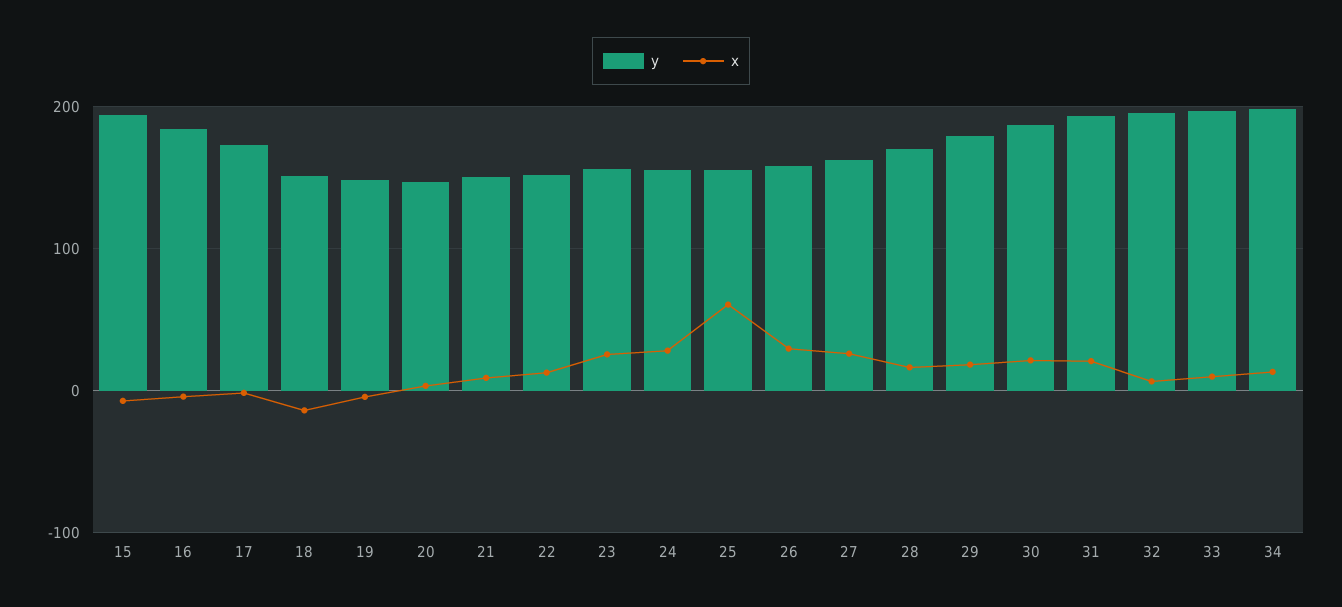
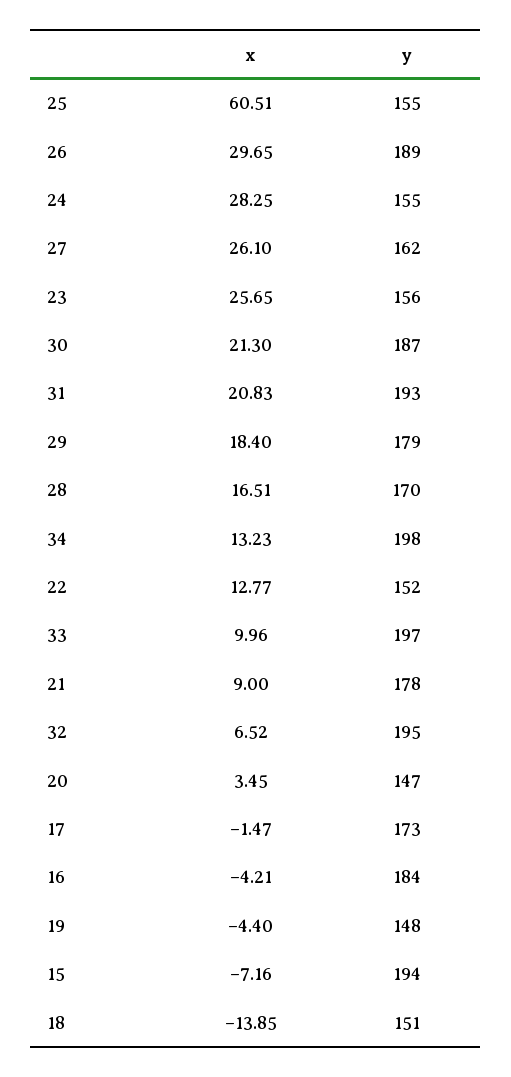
  {
    "y": {
      "15": 194,
      "16": 184,
      "17": 173,
      "18": 151,
      "19": 148,
      "20": 147,
-     "21": 150,
+     "21": 178,
      "22": 152,
      "23": 156,
      "24": 155,
      "25": 155,
-     "26": 160,
+     "26": 189,
      "27": 162,
      "28": 170,
      "29": 179,
      "30": 187,
      "31": 193,
      "32": 195,
      "33": 197,
      "34": 198
    },
    "x": {
      "15": -7.16,
      "16": -4.21,
      "17": -1.47,
      "18": -13.85,
      "19": -4.4,
      "20": 3.45,
      "21": 9,
      "22": 12.77,
      "23": 25.65,
      "24": 28.25,
      "25": 60.51,
      "26": 29.65,
      "27": 26.1,
      "28": 16.51,
      "29": 18.4,
      "30": 21.3,
      "31": 20.83,
      "32": 6.52,
      "33": 9.96,
      "34": 13.23
    }
  }

